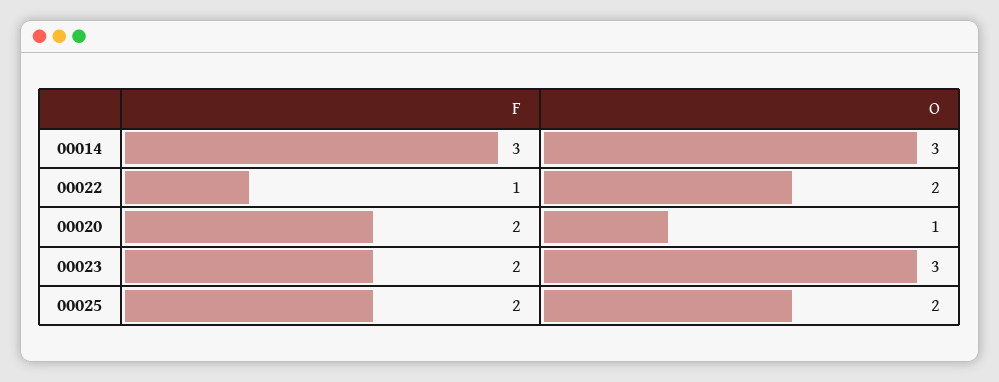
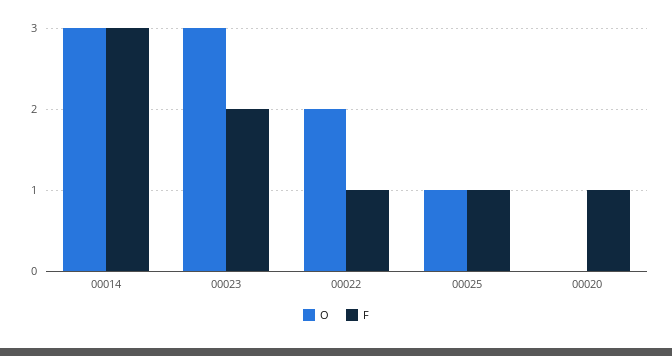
  {
    "F": {
      "00014": 3,
      "00022": 1,
-     "00020": 2,
+     "00020": 1,
      "00023": 2,
-     "00025": 2
+     "00025": 1
    },
    "O": {
      "00014": 3,
      "00022": 2,
-     "00020": 1,
+     "00020": 0,
      "00023": 3,
-     "00025": 2
+     "00025": 1
    }
  }

